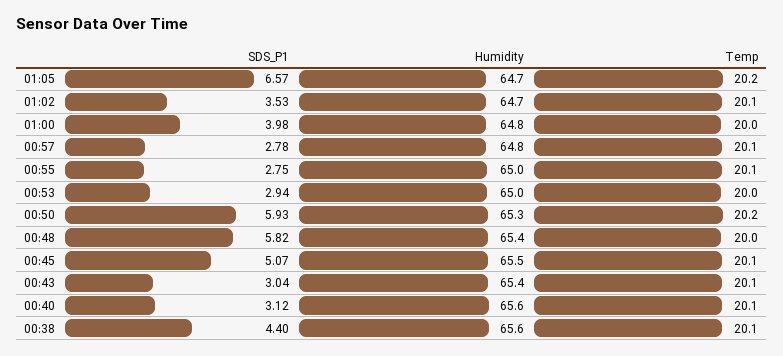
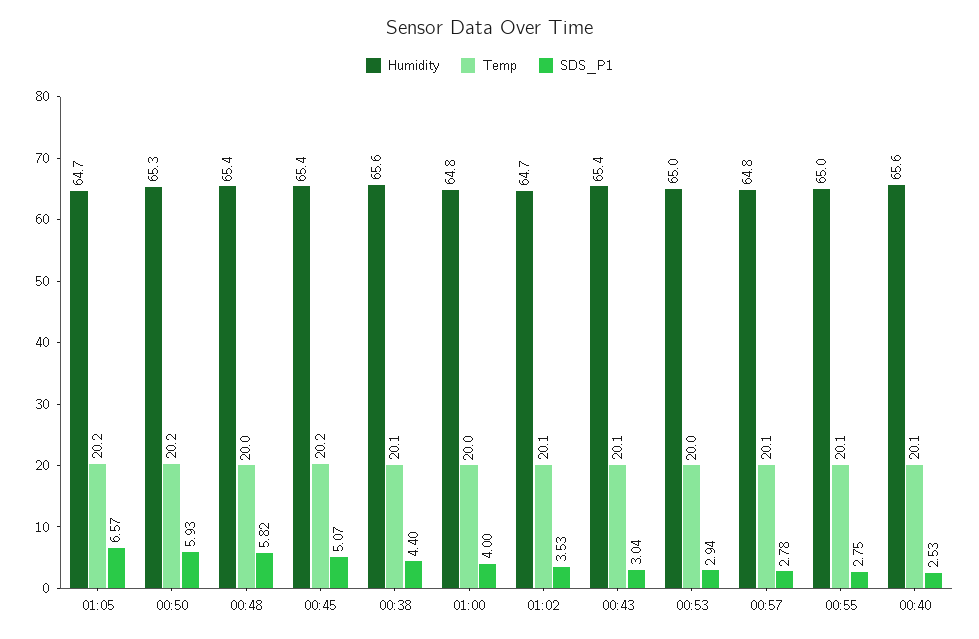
  {
    "SDS_P1": {
      "01:05": 6.57,
      "01:02": 3.53,
-     "01:00": 3.98,
+     "01:00": 4,
      "00:57": 2.78,
      "00:55": 2.75,
      "00:53": 2.94,
      "00:50": 5.93,
      "00:48": 5.82,
      "00:45": 5.07,
      "00:43": 3.04,
-     "00:40": 3.12,
+     "00:40": 2.53,
      "00:38": 4.4
    },
    "Humidity": {
      "01:05": 64.7,
      "01:02": 64.7,
      "01:00": 64.8,
      "00:57": 64.8,
      "00:55": 65,
      "00:53": 65,
      "00:50": 65.3,
      "00:48": 65.4,
-     "00:45": 65.5,
+     "00:45": 65.4,
      "00:43": 65.4,
      "00:40": 65.6,
      "00:38": 65.6
    },
    "Temp": {
      "01:05": 20.2,
      "01:02": 20.1,
      "01:00": 20,
      "00:57": 20.1,
      "00:55": 20.1,
      "00:53": 20,
      "00:50": 20.2,
      "00:48": 20,
-     "00:45": 20.1,
+     "00:45": 20.2,
      "00:43": 20.1,
      "00:40": 20.1,
      "00:38": 20.1
    }
  }

